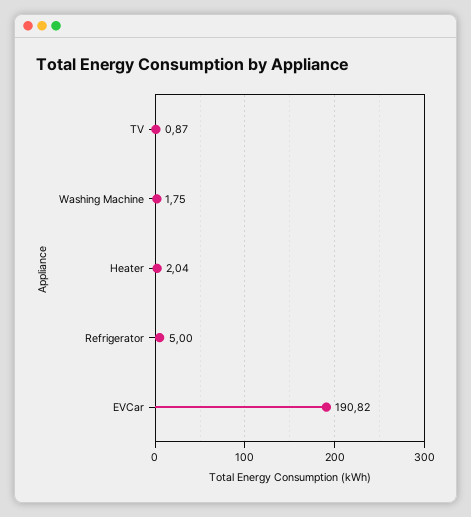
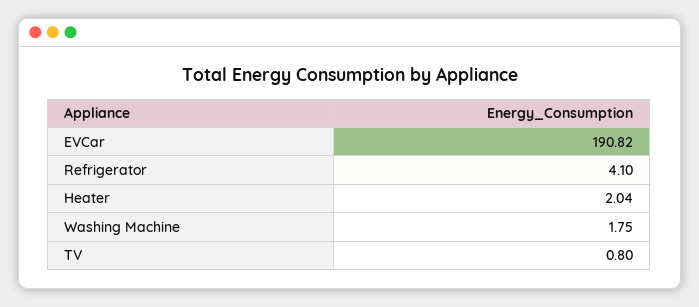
  {
-   "TV": 0.87,
+   "TV": 0.8,
    "Washing Machine": 1.75,
    "Heater": 2.04,
-   "Refrigerator": 5,
+   "Refrigerator": 4.1,
    "EVCar": 190.82
  }

